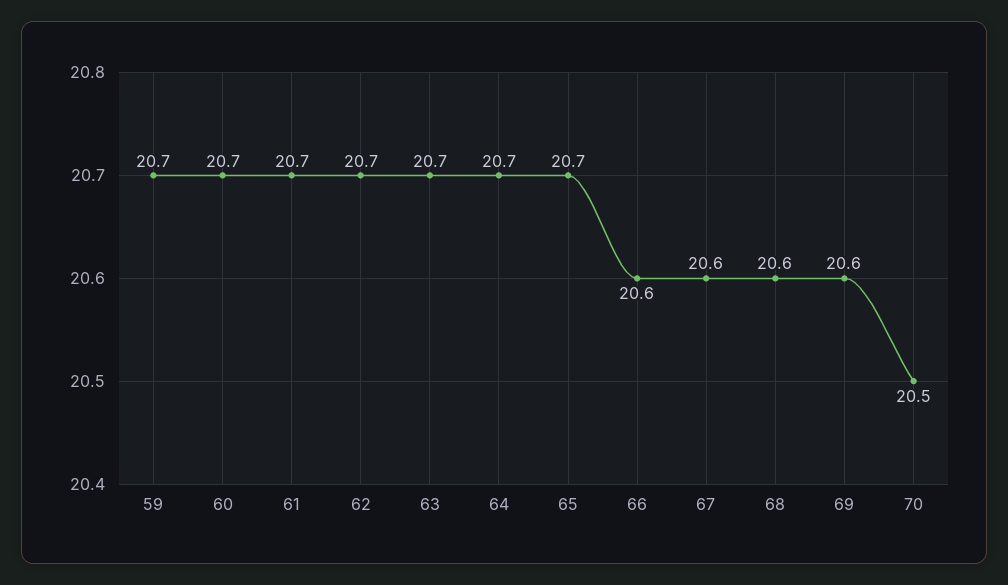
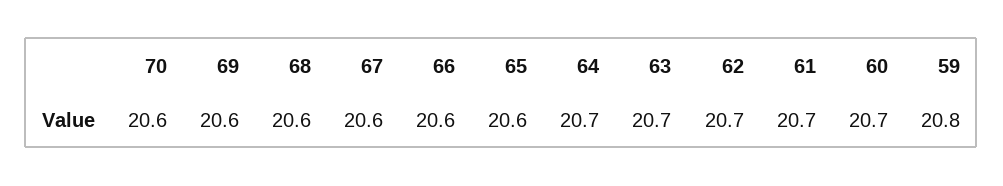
  {
-   "59": 20.7,
+   "59": 20.8,
    "60": 20.7,
    "61": 20.7,
    "62": 20.7,
    "63": 20.7,
    "64": 20.7,
-   "65": 20.7,
+   "65": 20.6,
    "66": 20.6,
    "67": 20.6,
    "68": 20.6,
    "69": 20.6,
-   "70": 20.5
+   "70": 20.6
  }

